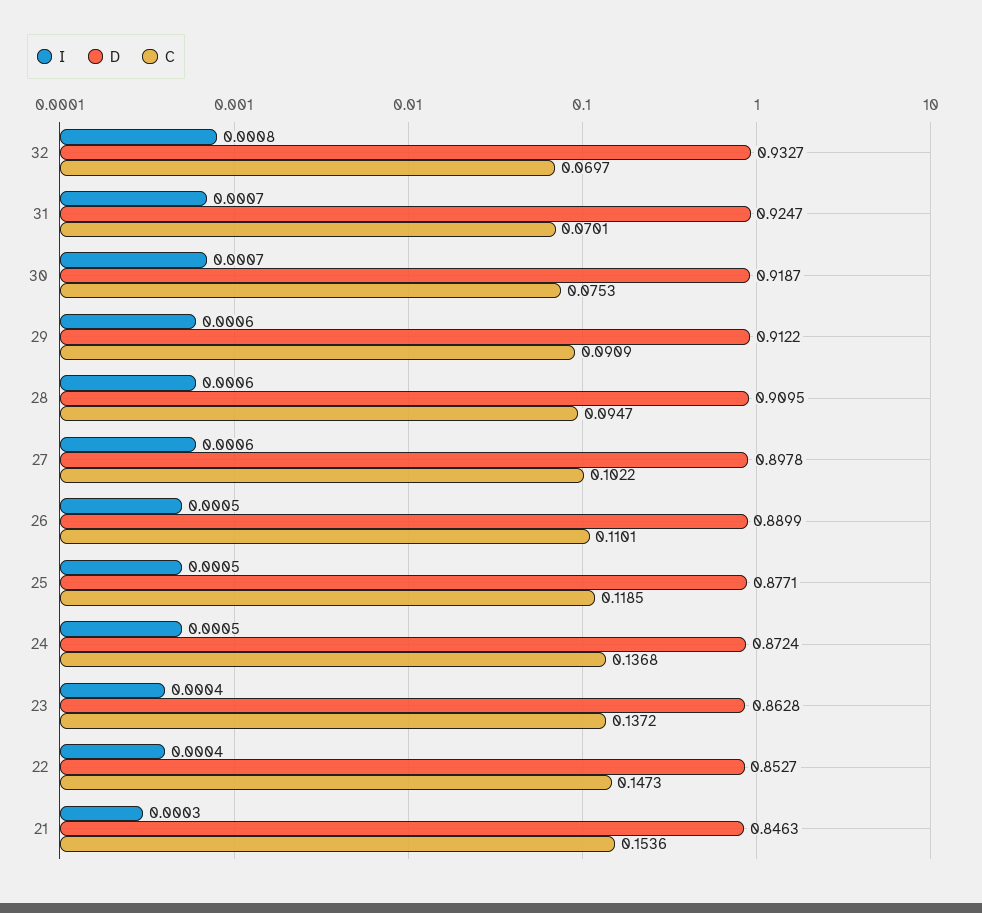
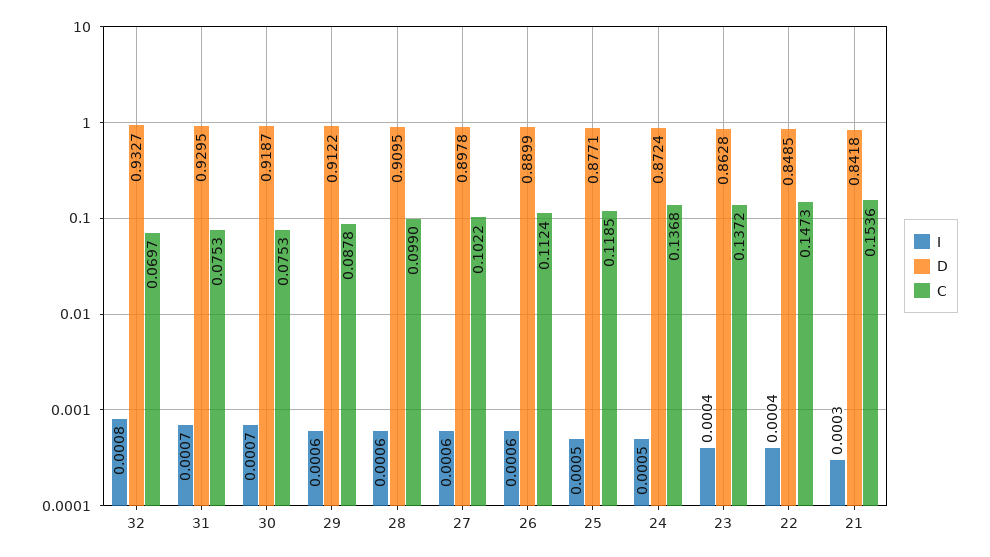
  {
    "I": {
      "32": 0.0008,
      "31": 0.0007,
      "30": 0.0007,
      "29": 0.0006,
      "28": 0.0006,
      "27": 0.0006,
-     "26": 0.0005,
+     "26": 0.0006,
      "25": 0.0005,
      "24": 0.0005,
      "23": 0.0004,
      "22": 0.0004,
      "21": 0.0003
    },
    "D": {
      "32": 0.9327,
-     "31": 0.9247,
+     "31": 0.9295,
      "30": 0.9187,
      "29": 0.9122,
      "28": 0.9095,
      "27": 0.8978,
      "26": 0.8899,
      "25": 0.8771,
      "24": 0.8724,
      "23": 0.8628,
-     "22": 0.8527,
+     "22": 0.8485,
-     "21": 0.8463
+     "21": 0.8418
    },
    "C": {
      "32": 0.0697,
-     "31": 0.0701,
+     "31": 0.0753,
      "30": 0.0753,
-     "29": 0.0909,
+     "29": 0.0878,
-     "28": 0.0947,
+     "28": 0.099,
      "27": 0.1022,
-     "26": 0.1101,
+     "26": 0.1124,
      "25": 0.1185,
      "24": 0.1368,
      "23": 0.1372,
      "22": 0.1473,
      "21": 0.1536
    }
  }

